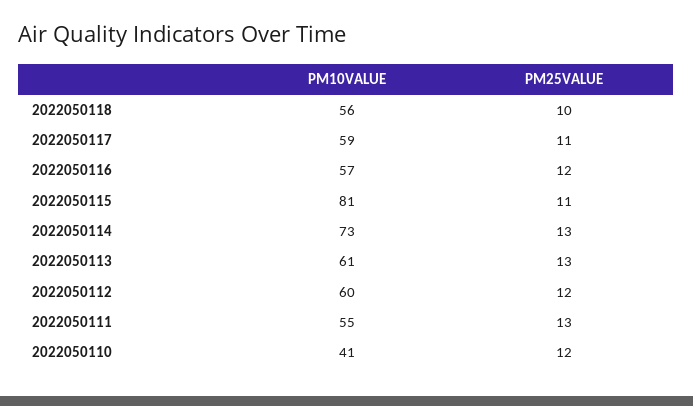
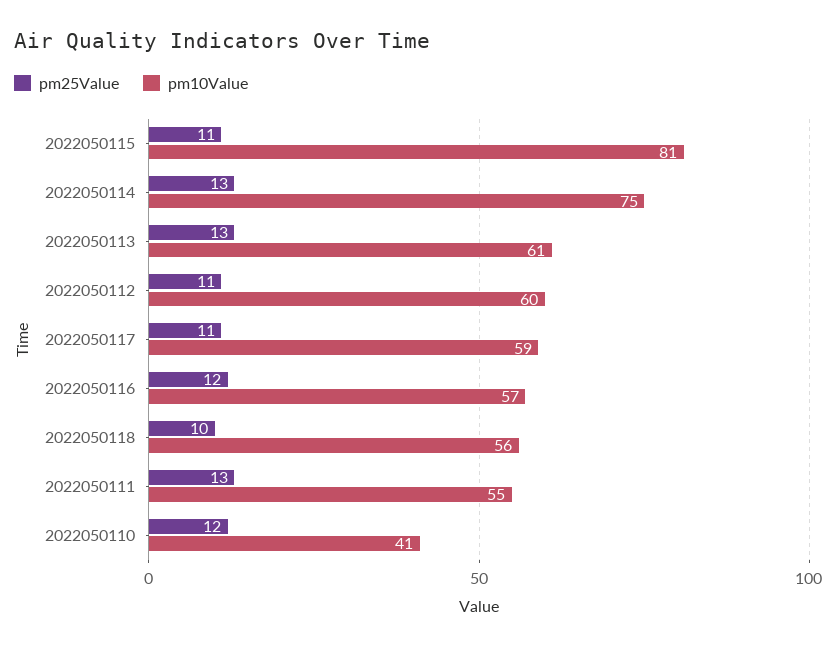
  {
    "PM10VALUE": {
      "2022050118": 56,
      "2022050117": 59,
      "2022050116": 57,
      "2022050115": 81,
-     "2022050114": 73,
+     "2022050114": 75,
      "2022050113": 61,
      "2022050112": 60,
      "2022050111": 55,
      "2022050110": 41
    },
    "PM25VALUE": {
      "2022050118": 10,
      "2022050117": 11,
      "2022050116": 12,
      "2022050115": 11,
      "2022050114": 13,
      "2022050113": 13,
-     "2022050112": 12,
+     "2022050112": 11,
      "2022050111": 13,
      "2022050110": 12
    }
  }

